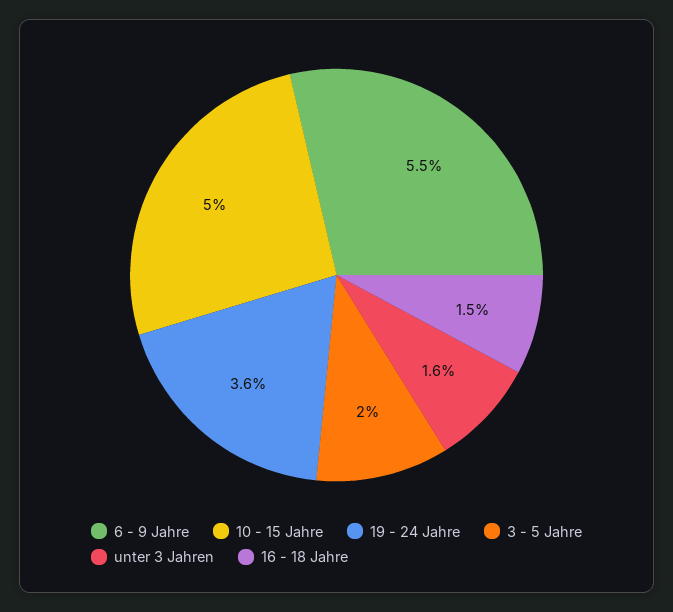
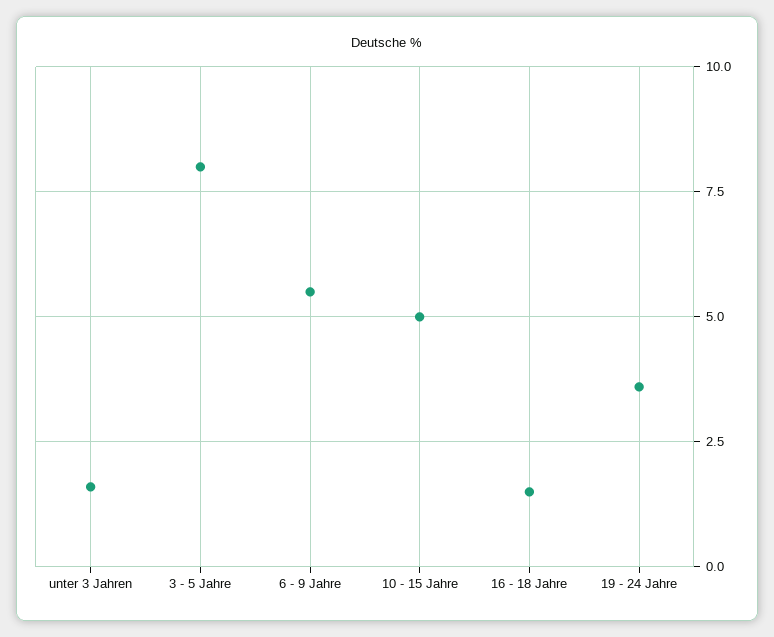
  {
    "6 - 9 Jahre": 5.5,
    "10 - 15 Jahre": 5,
    "19 - 24 Jahre": 3.6,
-   "3 - 5 Jahre": 2,
+   "3 - 5 Jahre": 8,
    "unter 3 Jahren": 1.6,
    "16 - 18 Jahre": 1.5
  }

